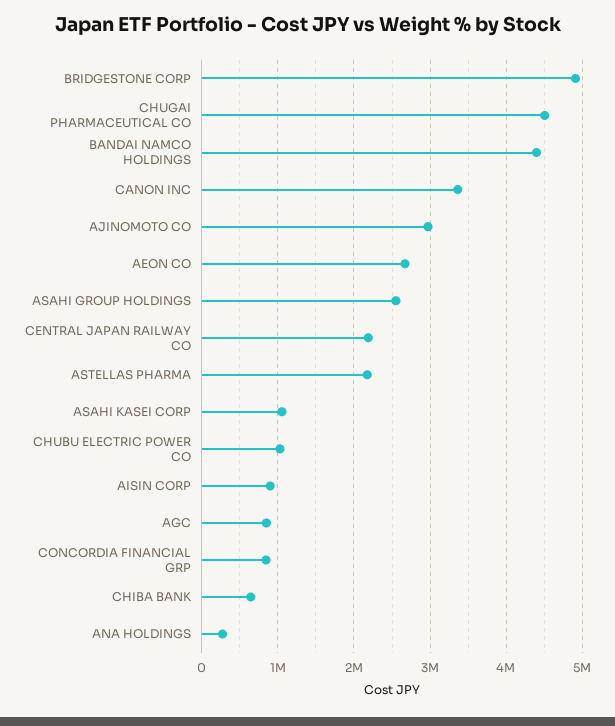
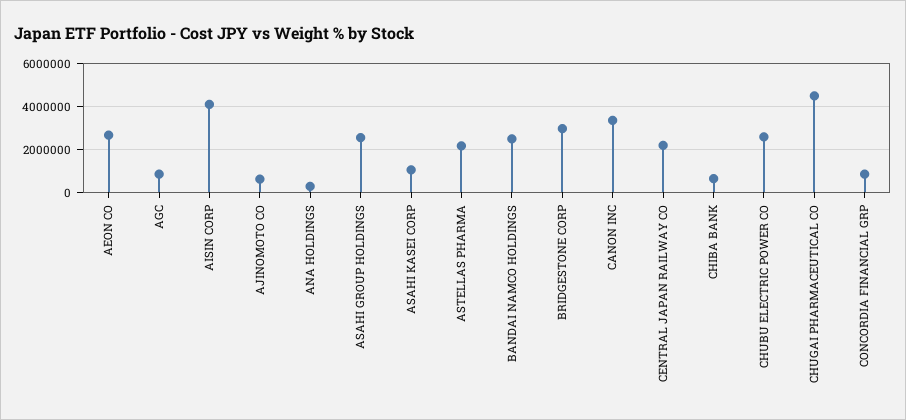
  {
-   "BRIDGESTONE CORP": 4900000,
+   "BRIDGESTONE CORP": 3000000,
    "CHUGAI PHARMACEUTICAL CO": 4500000,
-   "BANDAI NAMCO HOLDINGS": 4400000,
+   "BANDAI NAMCO HOLDINGS": 2500000,
    "CANON INC": 3400000,
-   "AJINOMOTO CO": 3000000,
+   "AJINOMOTO CO": 500000,
    "AEON CO": 2700000,
    "ASAHI GROUP HOLDINGS": 2600000,
    "CENTRAL JAPAN RAILWAY CO": 2200000,
    "ASTELLAS PHARMA": 2200000,
    "ASAHI KASEI CORP": 1100000,
-   "CHUBU ELECTRIC POWER CO": 1000000,
+   "CHUBU ELECTRIC POWER CO": 2500000,
-   "AISIN CORP": 900000,
+   "AISIN CORP": 4000000,
    "AGC": 800000,
    "CONCORDIA FINANCIAL GRP": 800000,
    "CHIBA BANK": 600000,
    "ANA HOLDINGS": 300000
  }

